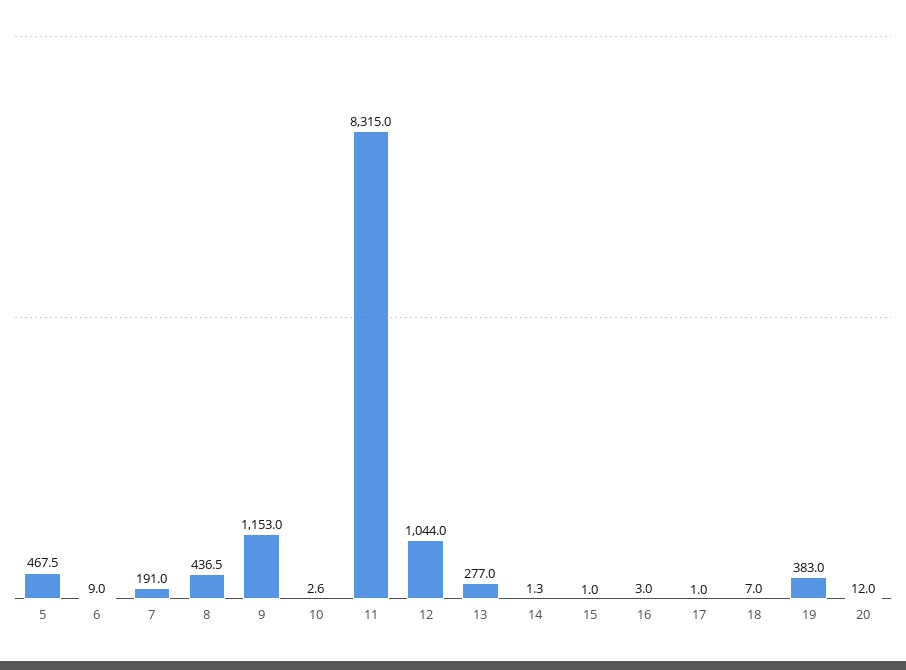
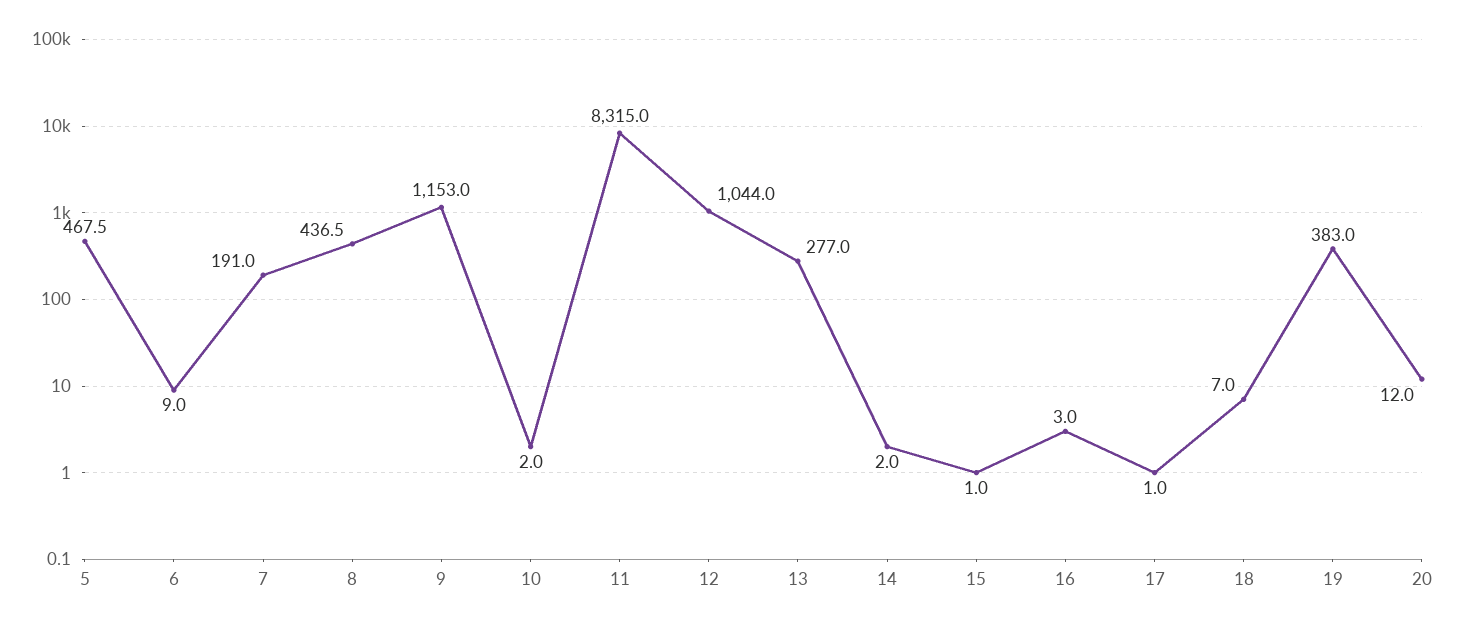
  {
    "5": 467.5,
    "6": 9,
    "7": 191,
    "8": 436.5,
    "9": 1153,
-   "10": 2.6,
+   "10": 2,
    "11": 8315,
    "12": 1044,
    "13": 277,
-   "14": 1.3,
+   "14": 2,
    "15": 1,
    "16": 3,
    "17": 1,
    "18": 7,
    "19": 383,
    "20": 12
  }

